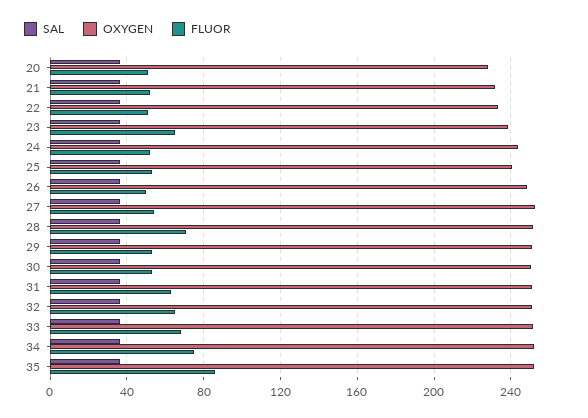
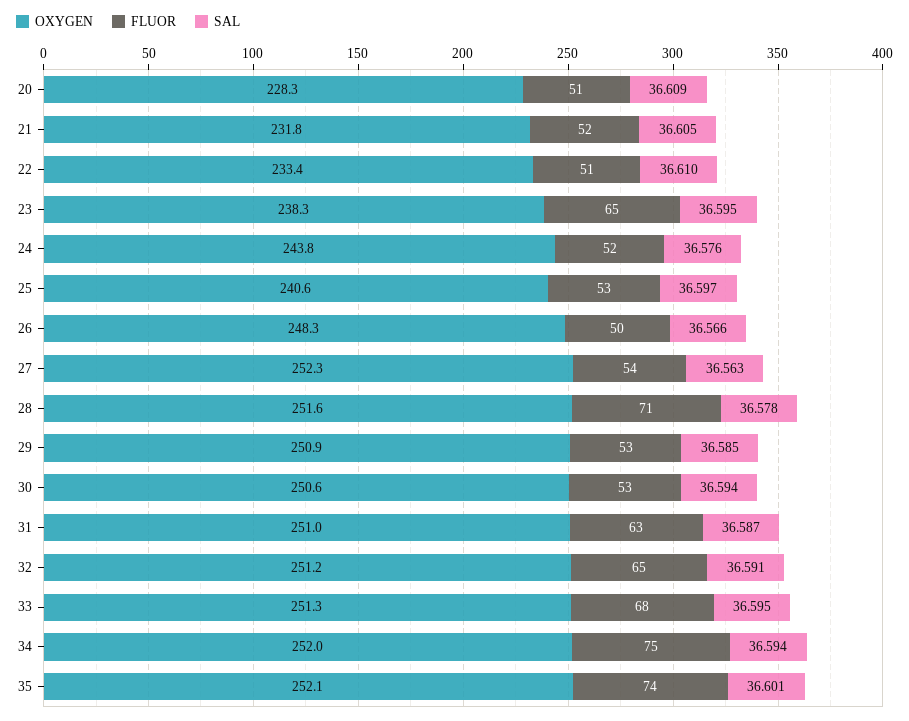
  {
    "SAL": {
      "20": 36.609,
      "21": 36.605,
      "22": 36.61,
      "23": 36.595,
      "24": 36.576,
      "25": 36.597,
      "26": 36.566,
      "27": 36.563,
      "28": 36.578,
      "29": 36.585,
      "30": 36.594,
      "31": 36.587,
      "32": 36.591,
      "33": 36.595,
      "34": 36.594,
      "35": 36.601
    },
    "OXYGEN": {
      "20": 228.3,
      "21": 231.8,
      "22": 233.4,
      "23": 238.3,
      "24": 243.8,
      "25": 240.6,
      "26": 248.3,
      "27": 252.3,
      "28": 251.6,
      "29": 250.9,
      "30": 250.6,
      "31": 251,
      "32": 251.2,
      "33": 251.3,
      "34": 252,
      "35": 252.1
    },
    "FLUOR": {
      "20": 51,
      "21": 52,
      "22": 51,
      "23": 65,
      "24": 52,
      "25": 53,
      "26": 50,
      "27": 54,
      "28": 71,
      "29": 53,
      "30": 53,
      "31": 63,
      "32": 65,
      "33": 68,
      "34": 75,
-     "35": 85
+     "35": 74
    }
  }

